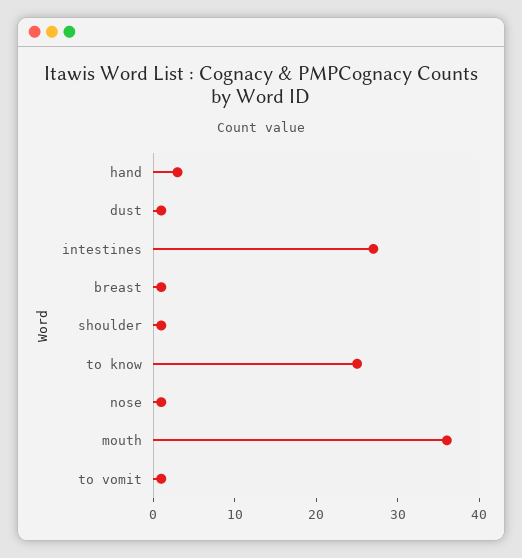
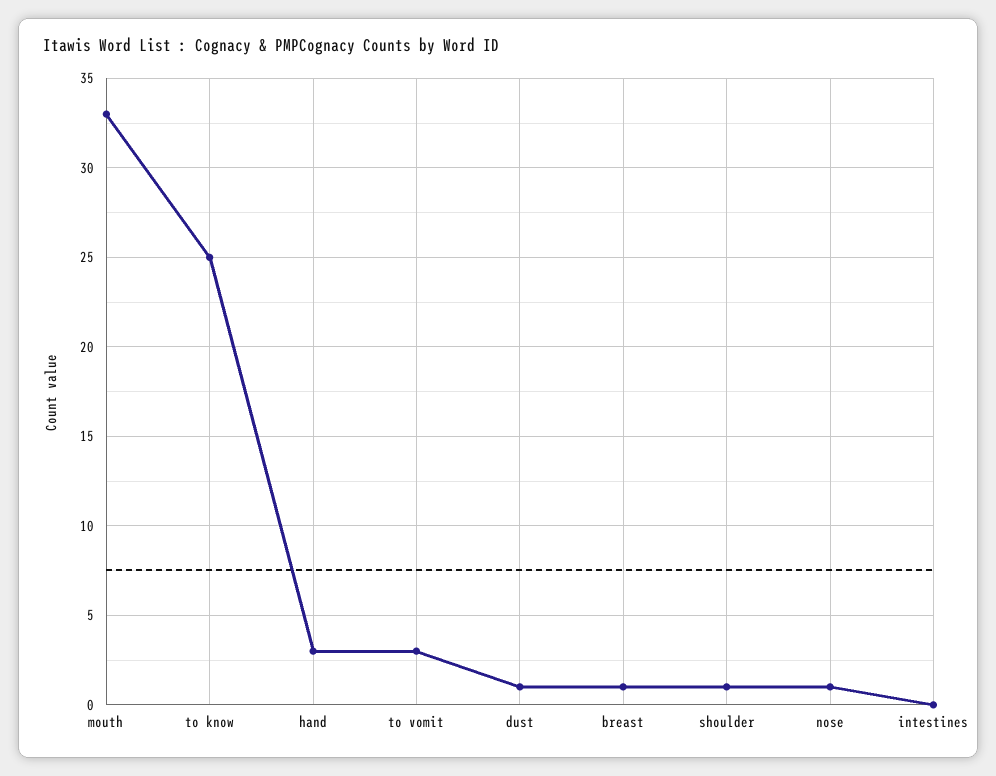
  {
    "hand": 3,
    "dust": 1,
-   "intestines": 27,
+   "intestines": 0,
    "breast": 1,
    "shoulder": 1,
    "to know": 25,
    "nose": 1,
-   "mouth": 36,
+   "mouth": 33,
-   "to vomit": 1
+   "to vomit": 3
  }

